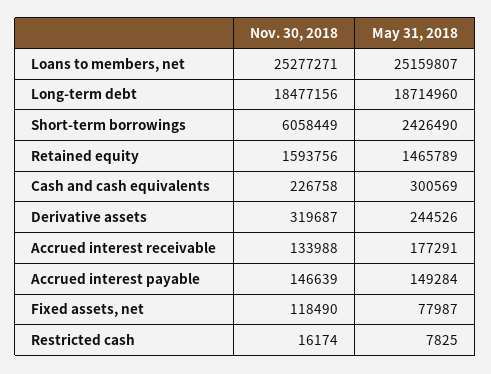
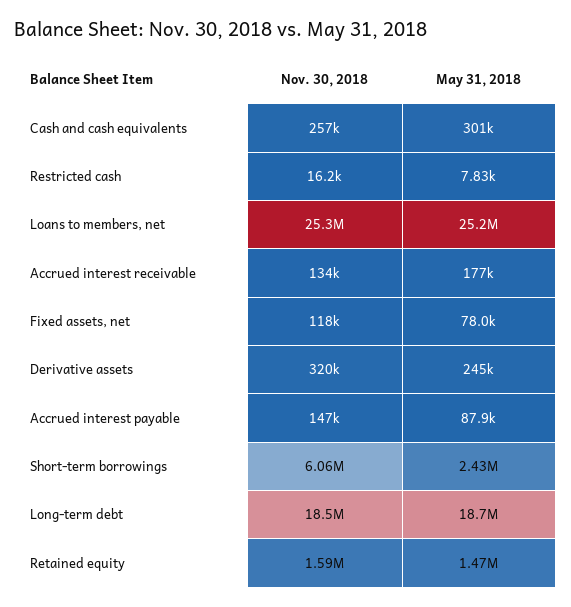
  {
    "Nov. 30, 2018": {
      "Loans to members, net": 25277271,
      "Long-term debt": 18477156,
      "Short-term borrowings": 6058449,
      "Retained equity": 1593756,
-     "Cash and cash equivalents": 226758,
+     "Cash and cash equivalents": 257000,
      "Derivative assets": 319687,
      "Accrued interest receivable": 133988,
      "Accrued interest payable": 146639,
      "Fixed assets, net": 118490,
      "Restricted cash": 16174
    },
    "May 31, 2018": {
      "Loans to members, net": 25159807,
      "Long-term debt": 18714960,
      "Short-term borrowings": 2426490,
      "Retained equity": 1465789,
      "Cash and cash equivalents": 300569,
      "Derivative assets": 244526,
      "Accrued interest receivable": 177291,
-     "Accrued interest payable": 149284,
+     "Accrued interest payable": 87900,
      "Fixed assets, net": 77987,
      "Restricted cash": 7825
    }
  }

